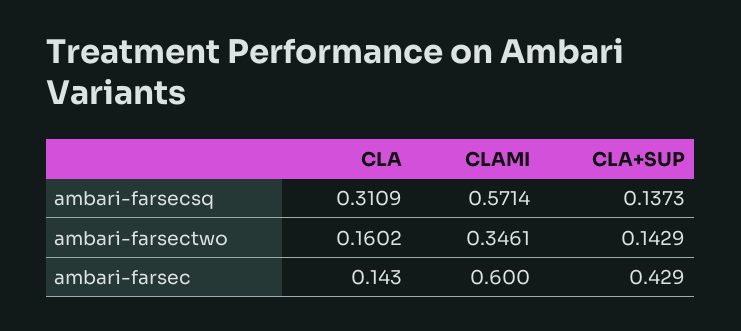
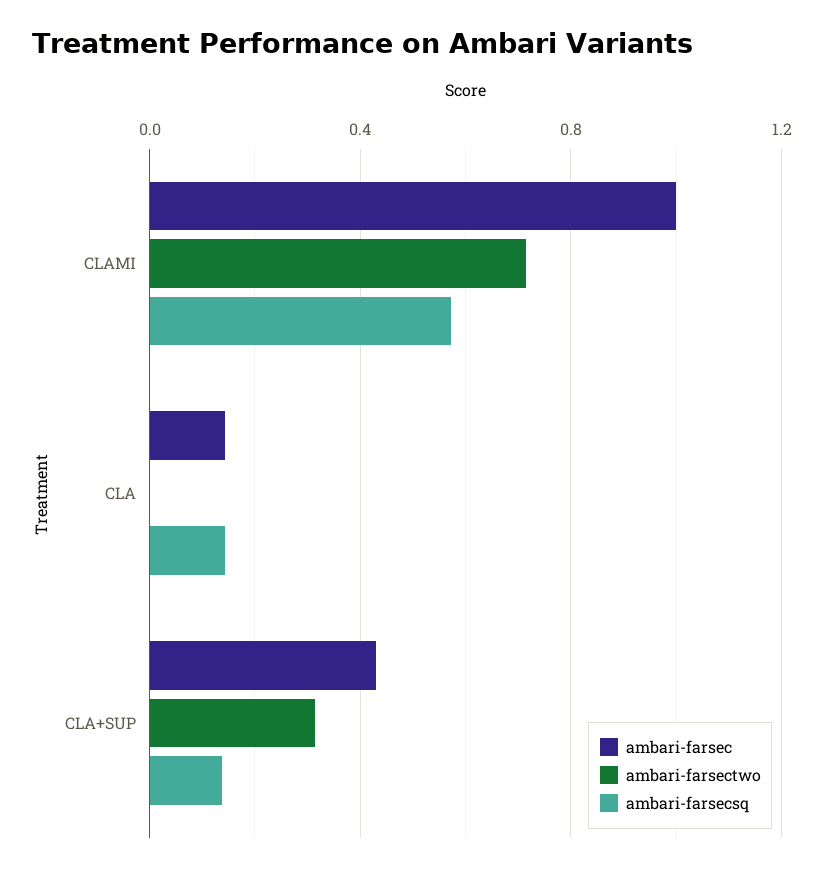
  {
    "ambari-farsecsq": {
-     "CLA": 0.3109,
+     "CLA": 0.15,
      "CLAMI": 0.5714,
      "CLA+SUP": 0.1373
    },
    "ambari-farsectwo": {
-     "CLA": 0.1602,
+     "CLA": 0,
-     "CLAMI": 0.3461,
+     "CLAMI": 0.7,
-     "CLA+SUP": 0.1429
+     "CLA+SUP": 0.3
    },
    "ambari-farsec": {
      "CLA": 0.143,
-     "CLAMI": 0.6,
+     "CLAMI": 1,
      "CLA+SUP": 0.429
    }
  }

